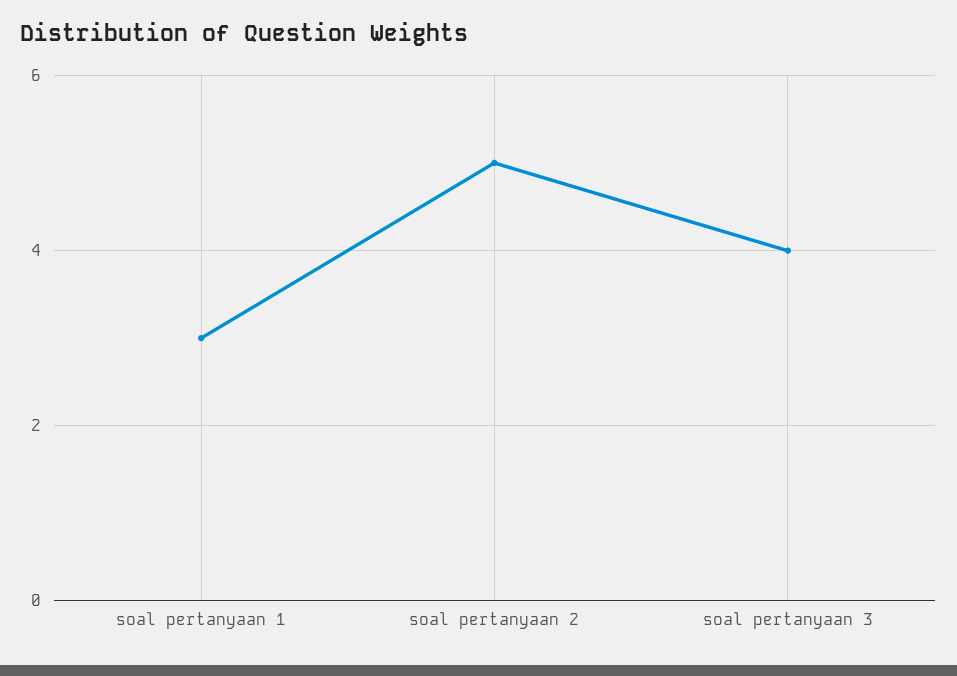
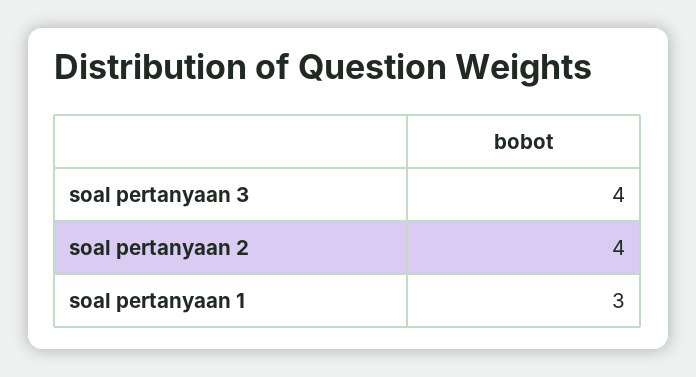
  {
    "soal pertanyaan 1": 3,
-   "soal pertanyaan 2": 5,
+   "soal pertanyaan 2": 4,
    "soal pertanyaan 3": 4
  }

